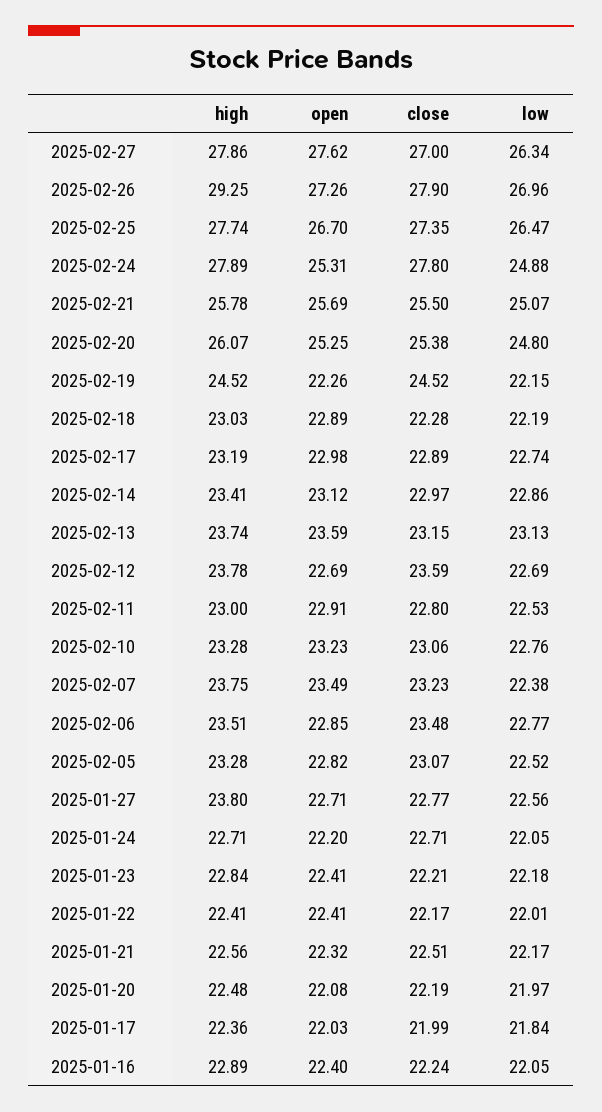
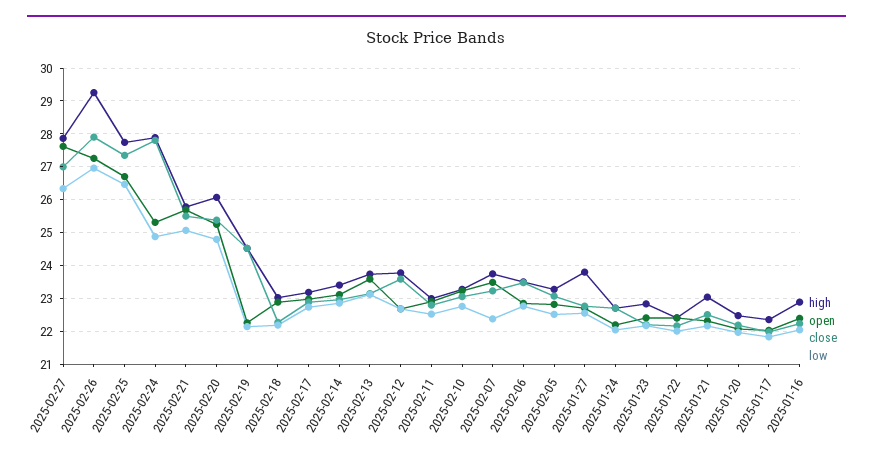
  {
    "high": {
      "2025-02-27": 27.86,
      "2025-02-26": 29.25,
      "2025-02-25": 27.74,
      "2025-02-24": 27.89,
      "2025-02-21": 25.78,
      "2025-02-20": 26.07,
      "2025-02-19": 24.52,
      "2025-02-18": 23.03,
      "2025-02-17": 23.19,
      "2025-02-14": 23.41,
      "2025-02-13": 23.74,
      "2025-02-12": 23.78,
      "2025-02-11": 23,
      "2025-02-10": 23.28,
      "2025-02-07": 23.75,
      "2025-02-06": 23.51,
      "2025-02-05": 23.28,
      "2025-01-27": 23.8,
      "2025-01-24": 22.71,
      "2025-01-23": 22.84,
      "2025-01-22": 22.41,
-     "2025-01-21": 22.56,
+     "2025-01-21": 23,
      "2025-01-20": 22.48,
      "2025-01-17": 22.36,
      "2025-01-16": 22.89
    },
    "open": {
      "2025-02-27": 27.62,
      "2025-02-26": 27.26,
      "2025-02-25": 26.7,
      "2025-02-24": 25.31,
      "2025-02-21": 25.69,
      "2025-02-20": 25.25,
      "2025-02-19": 22.26,
      "2025-02-18": 22.89,
      "2025-02-17": 22.98,
      "2025-02-14": 23.12,
      "2025-02-13": 23.59,
      "2025-02-12": 22.69,
      "2025-02-11": 22.91,
      "2025-02-10": 23.23,
      "2025-02-07": 23.49,
      "2025-02-06": 22.85,
      "2025-02-05": 22.82,
      "2025-01-27": 22.71,
      "2025-01-24": 22.2,
      "2025-01-23": 22.41,
      "2025-01-22": 22.41,
      "2025-01-21": 22.32,
      "2025-01-20": 22.08,
      "2025-01-17": 22.03,
      "2025-01-16": 22.4
    },
    "close": {
      "2025-02-27": 27,
      "2025-02-26": 27.9,
      "2025-02-25": 27.35,
      "2025-02-24": 27.8,
      "2025-02-21": 25.5,
      "2025-02-20": 25.38,
      "2025-02-19": 24.52,
      "2025-02-18": 22.28,
      "2025-02-17": 22.89,
      "2025-02-14": 22.97,
      "2025-02-13": 23.15,
      "2025-02-12": 23.59,
      "2025-02-11": 22.8,
      "2025-02-10": 23.06,
      "2025-02-07": 23.23,
      "2025-02-06": 23.48,
      "2025-02-05": 23.07,
      "2025-01-27": 22.77,
      "2025-01-24": 22.71,
      "2025-01-23": 22.21,
      "2025-01-22": 22.17,
      "2025-01-21": 22.51,
      "2025-01-20": 22.19,
      "2025-01-17": 21.99,
      "2025-01-16": 22.24
    },
    "low": {
      "2025-02-27": 26.34,
      "2025-02-26": 26.96,
      "2025-02-25": 26.47,
      "2025-02-24": 24.88,
      "2025-02-21": 25.07,
      "2025-02-20": 24.8,
      "2025-02-19": 22.15,
      "2025-02-18": 22.19,
      "2025-02-17": 22.74,
      "2025-02-14": 22.86,
      "2025-02-13": 23.13,
      "2025-02-12": 22.69,
      "2025-02-11": 22.53,
      "2025-02-10": 22.76,
      "2025-02-07": 22.38,
      "2025-02-06": 22.77,
      "2025-02-05": 22.52,
      "2025-01-27": 22.56,
      "2025-01-24": 22.05,
      "2025-01-23": 22.18,
      "2025-01-22": 22.01,
      "2025-01-21": 22.17,
      "2025-01-20": 21.97,
      "2025-01-17": 21.84,
      "2025-01-16": 22.05
    }
  }

